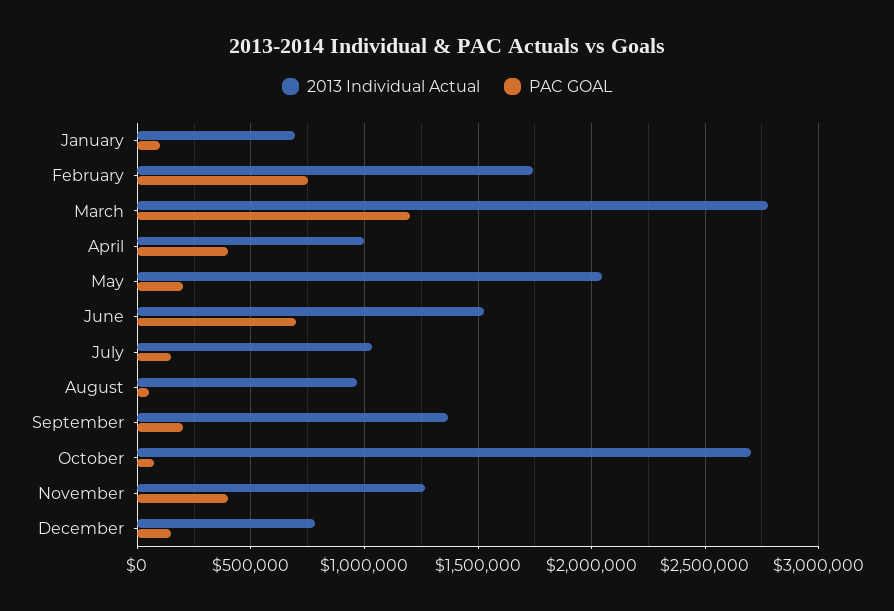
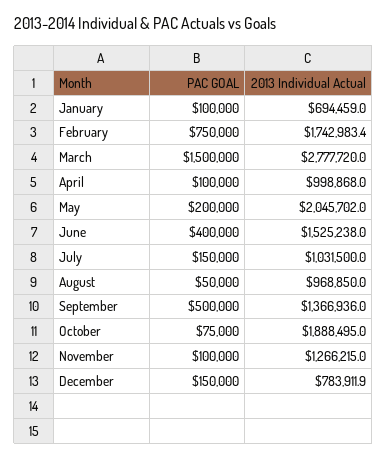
  {
    "2013 Individual Actual": {
      "January": 694459,
      "February": 1742983.4,
      "March": 2777720,
      "April": 998868,
      "May": 2045702,
      "June": 1525238,
      "July": 1031500,
      "August": 968850,
      "September": 1366936,
-     "October": 2700000,
+     "October": 1888495,
      "November": 1266215,
      "December": 783911.9
    },
    "PAC GOAL": {
      "January": 100000,
      "February": 750000,
-     "March": 1200000,
+     "March": 1500000,
-     "April": 400000,
+     "April": 100000,
      "May": 200000,
-     "June": 700000,
+     "June": 400000,
      "July": 150000,
      "August": 50000,
-     "September": 200000,
+     "September": 500000,
      "October": 75000,
-     "November": 400000,
+     "November": 100000,
      "December": 150000
    }
  }

